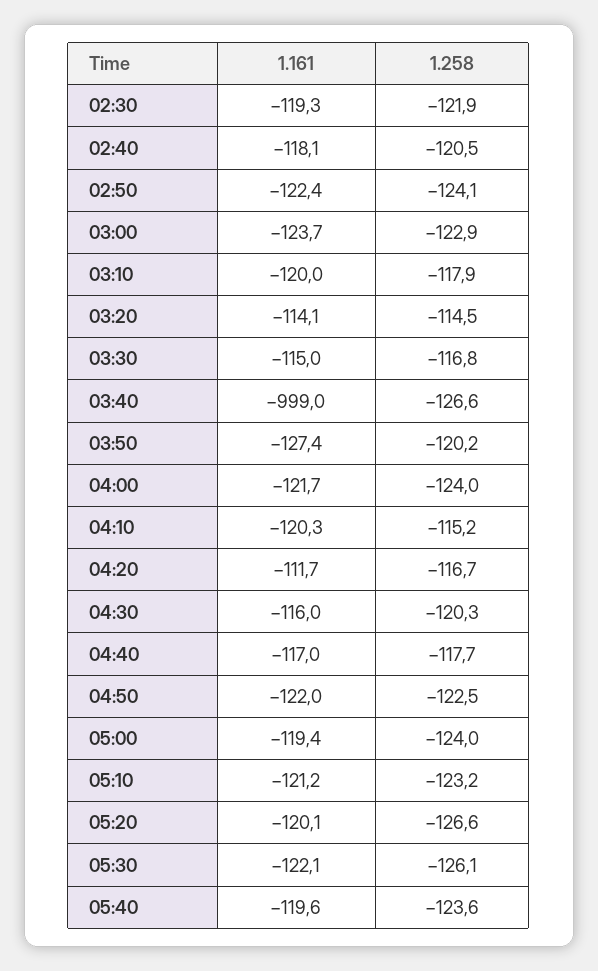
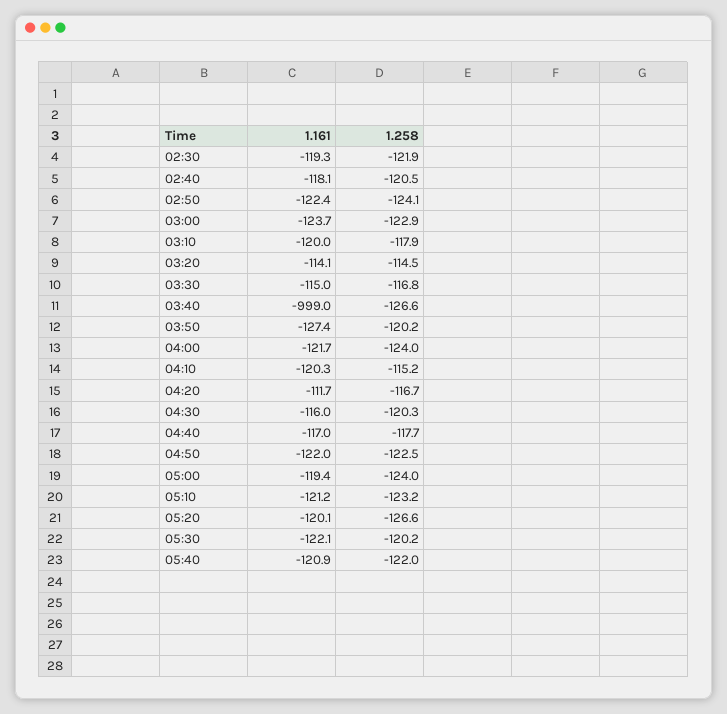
  {
    "1.161": {
      "02:30": -119.3,
      "02:40": -118.1,
      "02:50": -122.4,
      "03:00": -123.7,
      "03:10": -120,
      "03:20": -114.1,
      "03:30": -115,
      "03:40": -999,
      "03:50": -127.4,
      "04:00": -121.7,
      "04:10": -120.3,
      "04:20": -111.7,
      "04:30": -116,
      "04:40": -117,
      "04:50": -122,
      "05:00": -119.4,
      "05:10": -121.2,
      "05:20": -120.1,
      "05:30": -122.1,
-     "05:40": -119.6
+     "05:40": -120.9
    },
    "1.258": {
      "02:30": -121.9,
      "02:40": -120.5,
      "02:50": -124.1,
      "03:00": -122.9,
      "03:10": -117.9,
      "03:20": -114.5,
      "03:30": -116.8,
      "03:40": -126.6,
      "03:50": -120.2,
      "04:00": -124,
      "04:10": -115.2,
      "04:20": -116.7,
      "04:30": -120.3,
      "04:40": -117.7,
      "04:50": -122.5,
      "05:00": -124,
      "05:10": -123.2,
      "05:20": -126.6,
-     "05:30": -126.1,
+     "05:30": -120.2,
-     "05:40": -123.6
+     "05:40": -122
    }
  }

